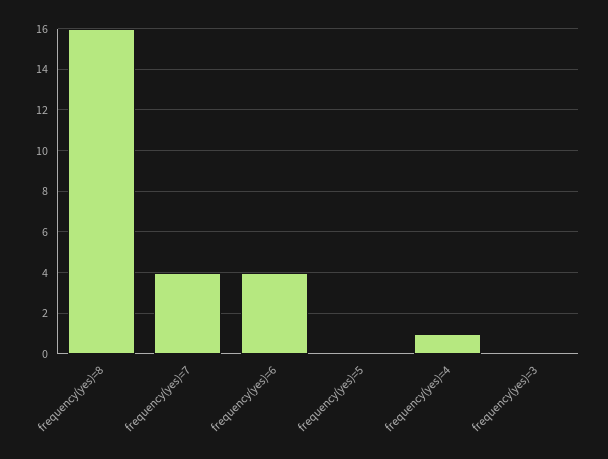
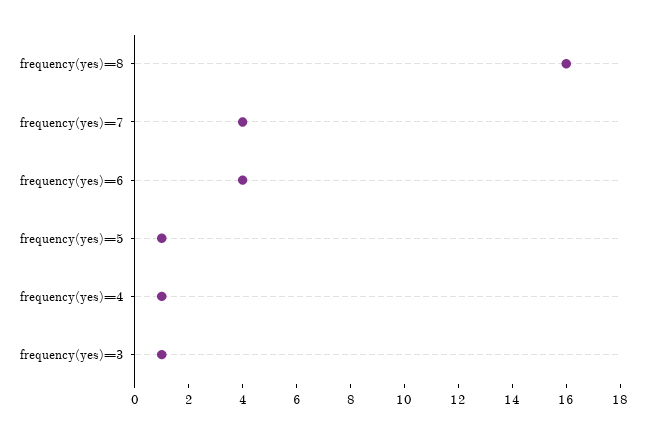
  {
    "frequency(yes)=8": 16,
    "frequency(yes)=7": 4,
    "frequency(yes)=6": 4,
-   "frequency(yes)=5": 0,
+   "frequency(yes)=5": 1,
    "frequency(yes)=4": 1,
-   "frequency(yes)=3": 0
+   "frequency(yes)=3": 1
  }

